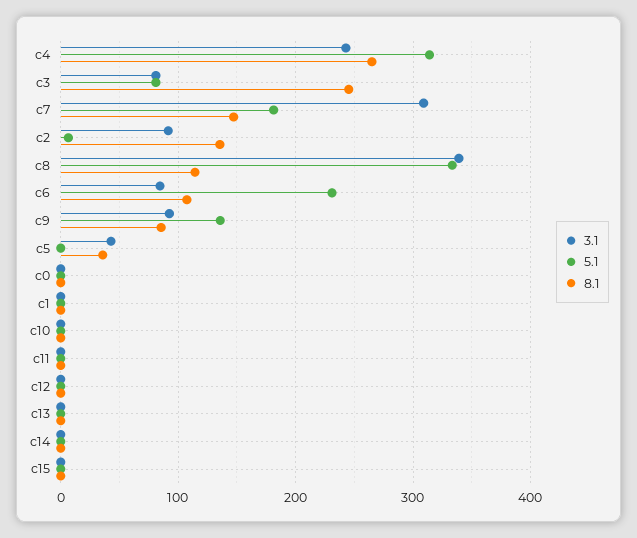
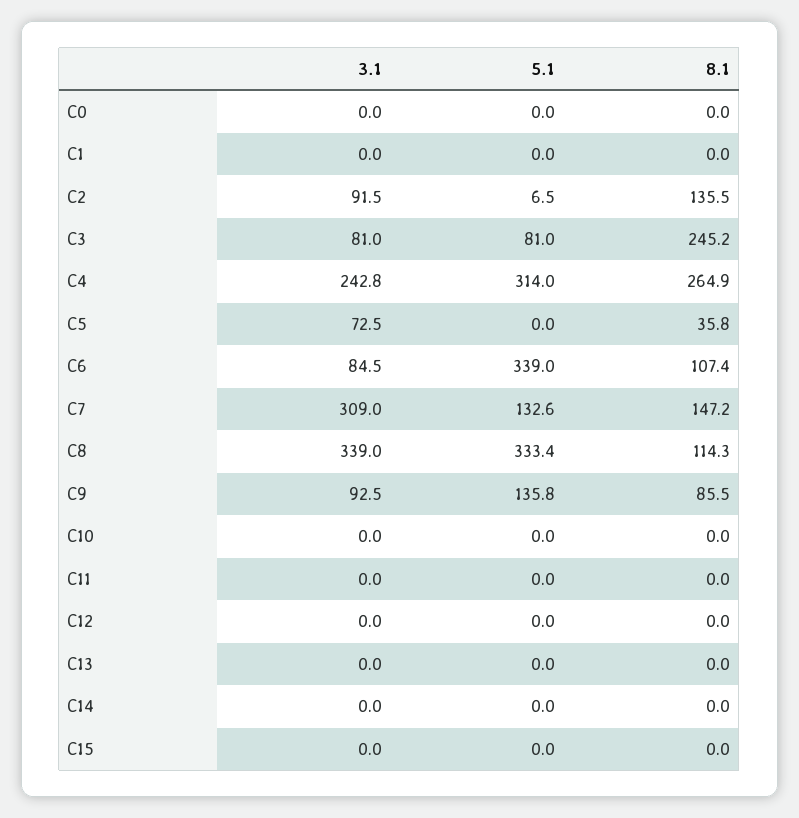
  {
    "3.1": {
      "c4": 242.8,
      "c3": 81,
      "c7": 309,
      "c2": 91.5,
      "c8": 339,
      "c6": 84.5,
      "c9": 92.5,
-     "c5": 40,
+     "c5": 72.5,
      "c0": 0,
      "c1": 0,
      "c10": 0,
      "c11": 0,
      "c12": 0,
      "c13": 0,
      "c14": 0,
      "c15": 0
    },
    "5.1": {
      "c4": 314,
      "c3": 81,
-     "c7": 180,
+     "c7": 132.6,
      "c2": 6.5,
      "c8": 333.4,
-     "c6": 230,
+     "c6": 339,
      "c9": 135.8,
      "c5": 0,
      "c0": 0,
      "c1": 0,
      "c10": 0,
      "c11": 0,
      "c12": 0,
      "c13": 0,
      "c14": 0,
      "c15": 0
    },
    "8.1": {
      "c4": 264.9,
      "c3": 245.2,
      "c7": 147.2,
      "c2": 135.5,
      "c8": 114.3,
      "c6": 107.4,
      "c9": 85.5,
      "c5": 35.8,
      "c0": 0,
      "c1": 0,
      "c10": 0,
      "c11": 0,
      "c12": 0,
      "c13": 0,
      "c14": 0,
      "c15": 0
    }
  }

